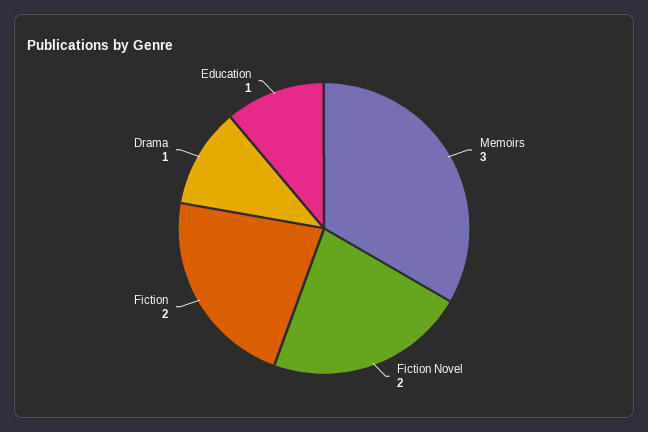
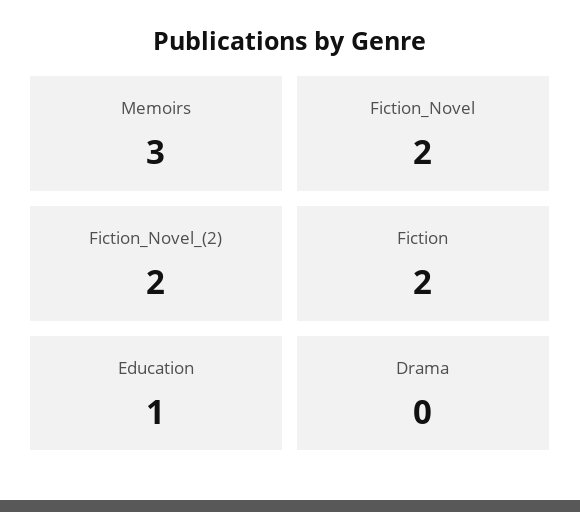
  {
    "Memoirs": 3,
    "Fiction Novel": 2,
    "Fiction": 2,
-   "Drama": 1,
+   "Drama": 0,
-   "Education": 1
+   "Education": 1,
+   "Fiction_Novel_(2)": 2
  }

